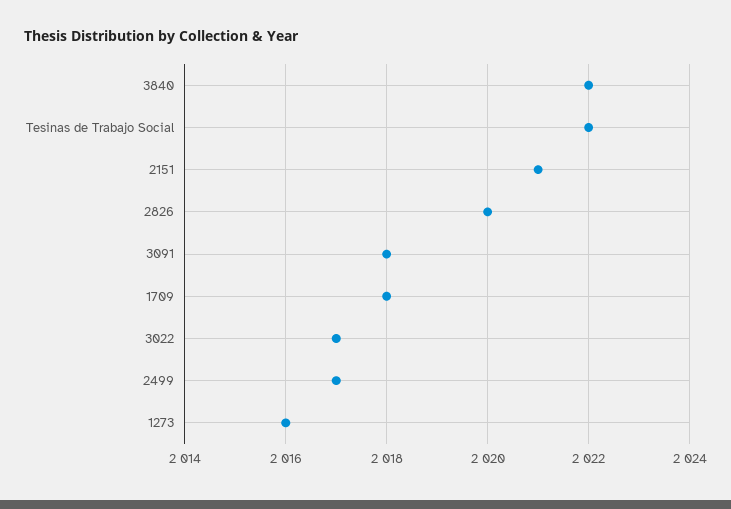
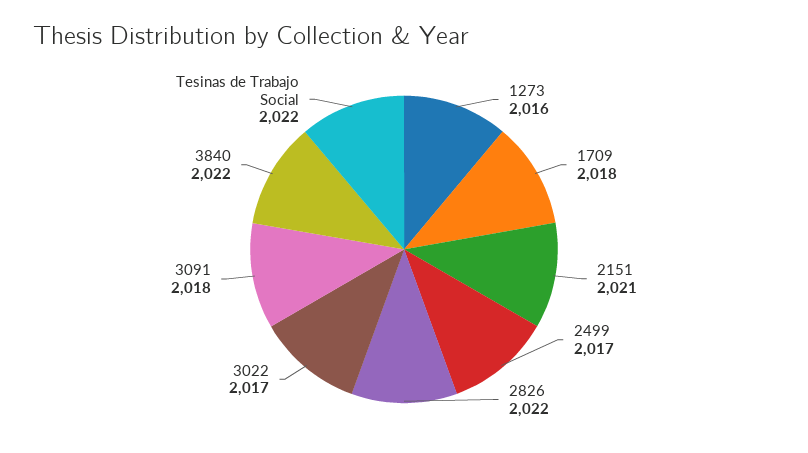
  {
    "3840": 2022,
    "Tesinas de Trabajo Social": 2022,
    "2151": 2021,
-   "2826": 2020,
+   "2826": 2022,
    "3091": 2018,
    "1709": 2018,
    "3022": 2017,
    "2499": 2017,
    "1273": 2016
  }

